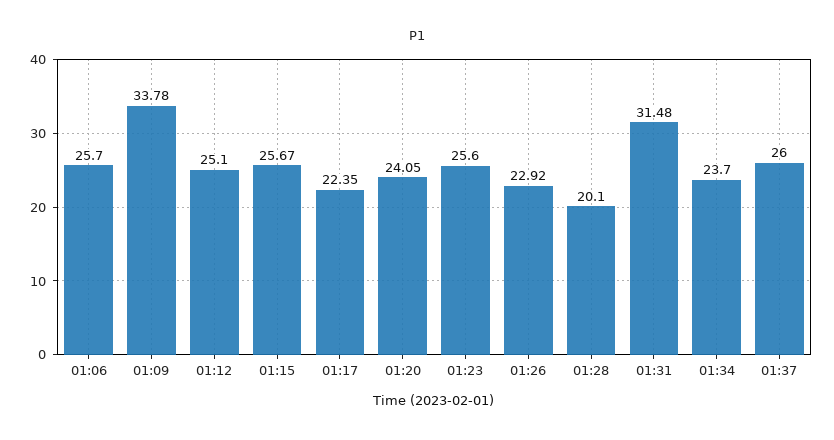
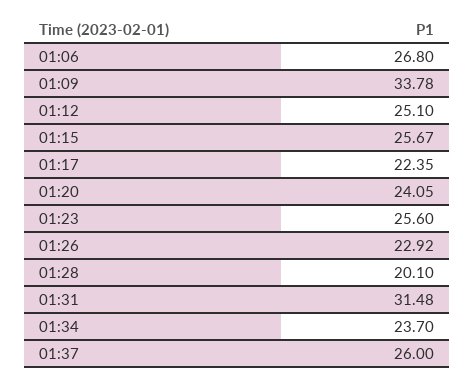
  {
-   "01:06": 25.7,
+   "01:06": 26.8,
    "01:09": 33.78,
    "01:12": 25.1,
    "01:15": 25.67,
    "01:17": 22.35,
    "01:20": 24.05,
    "01:23": 25.6,
    "01:26": 22.92,
    "01:28": 20.1,
    "01:31": 31.48,
    "01:34": 23.7,
    "01:37": 26
  }

